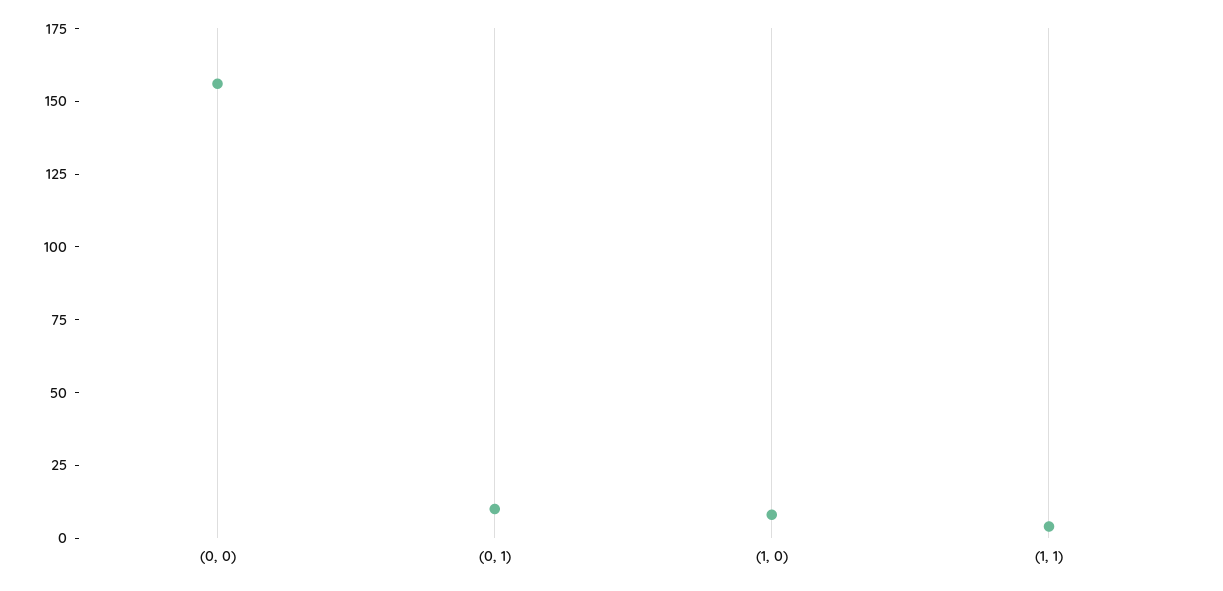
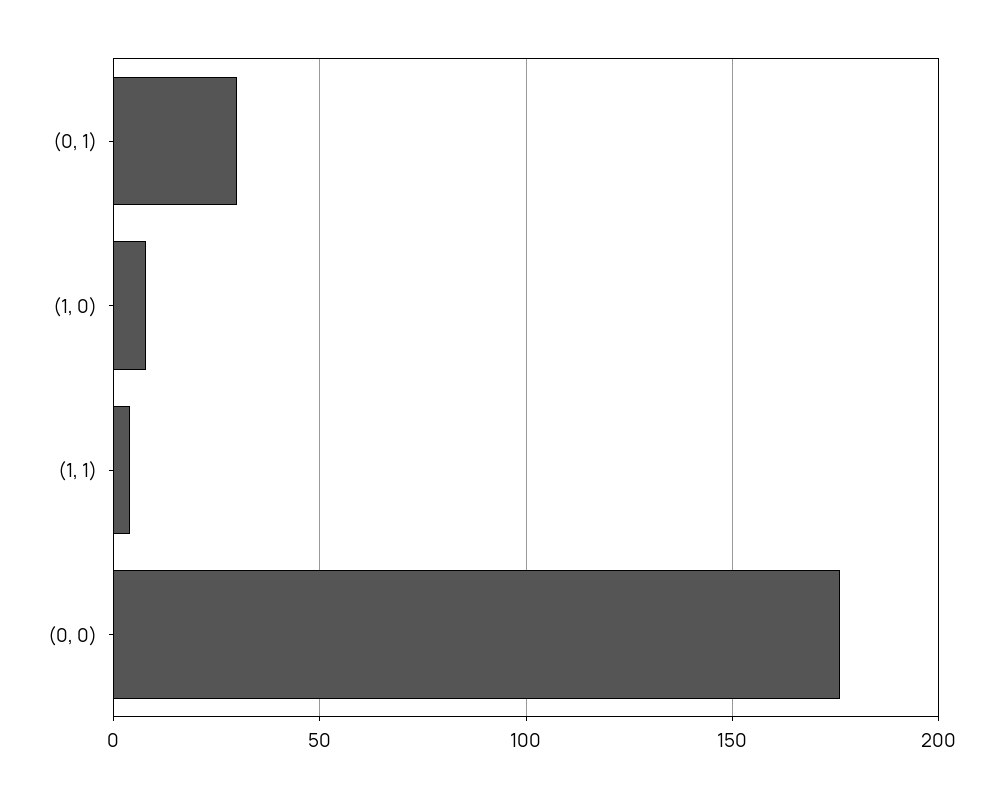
  {
-   "(0, 0)": 155,
+   "(0, 0)": 175,
-   "(0, 1)": 10,
+   "(0, 1)": 30,
    "(1, 0)": 10,
    "(1, 1)": 5
  }

